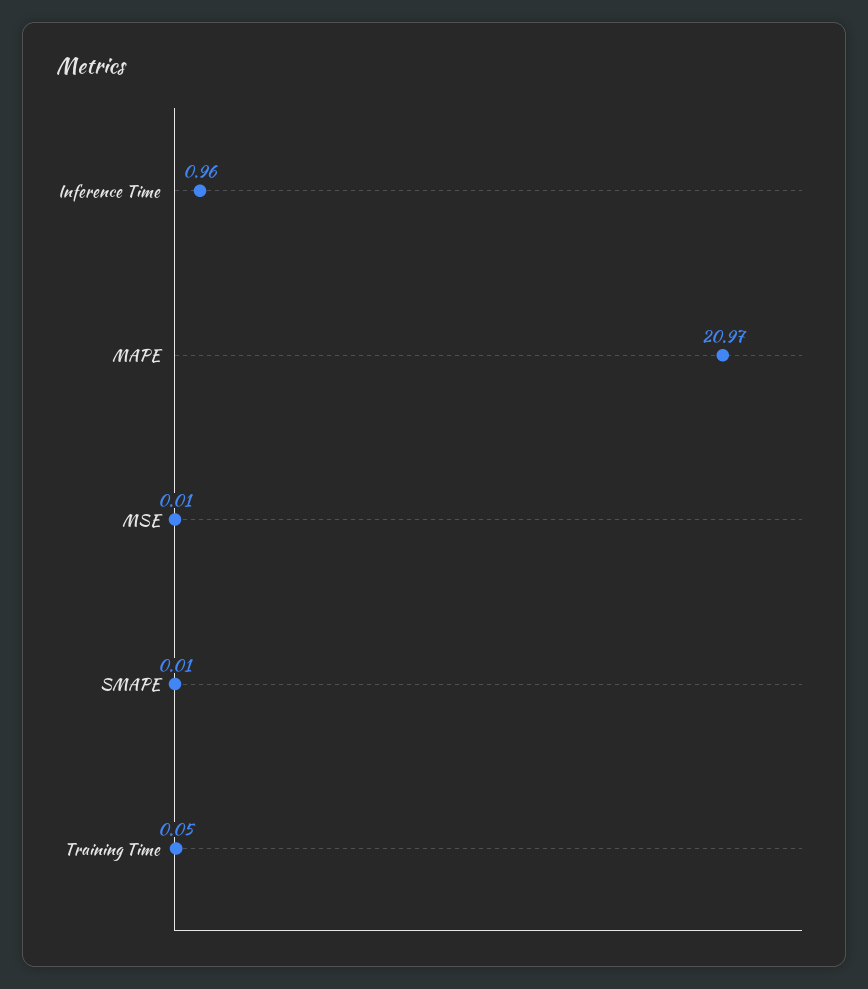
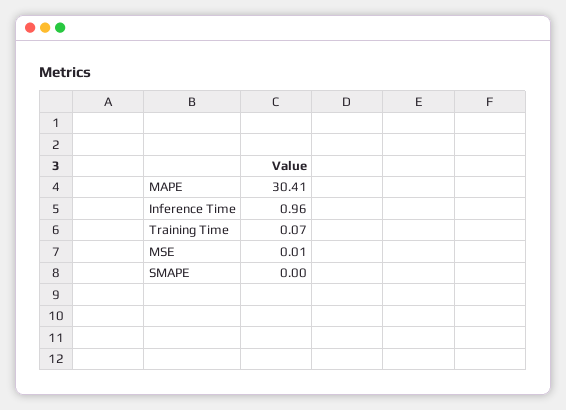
  {
    "Inference Time": 0.96,
-   "MAPE": 20.97,
+   "MAPE": 30.41,
    "MSE": 0.01,
-   "SMAPE": 0.01,
+   "SMAPE": 0,
-   "Training Time": 0.05
+   "Training Time": 0.07
  }

